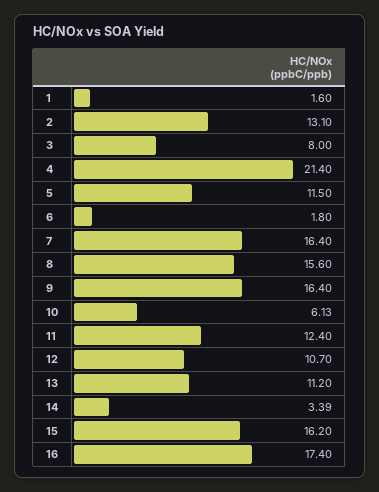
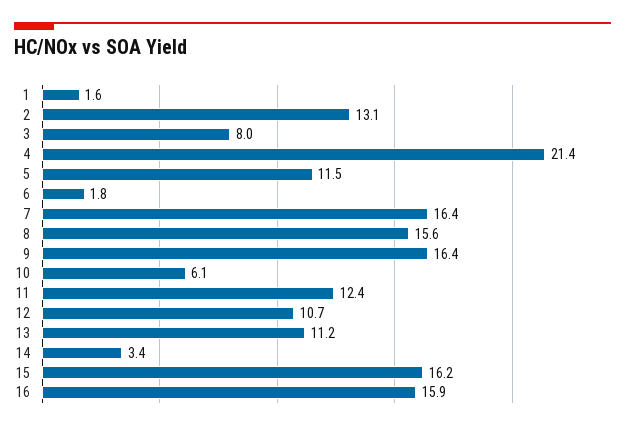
  {
    "1": 1.6,
    "2": 13.1,
    "3": 8,
    "4": 21.4,
    "5": 11.5,
    "6": 1.8,
    "7": 16.4,
    "8": 15.6,
    "9": 16.4,
    "10": 6.13,
    "11": 12.4,
    "12": 10.7,
    "13": 11.2,
    "14": 3.39,
    "15": 16.2,
-   "16": 17.4
+   "16": 15.9
  }

